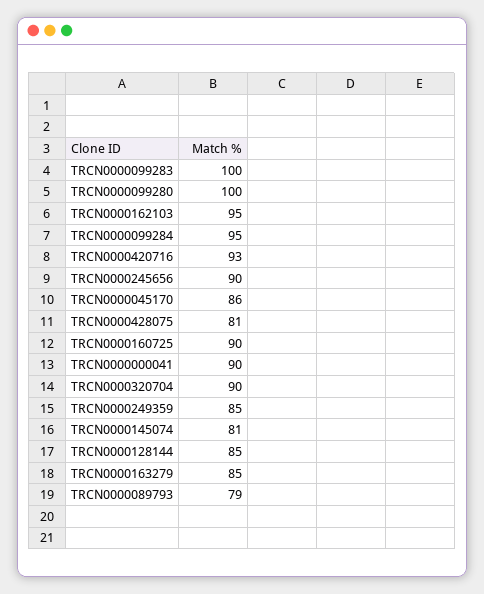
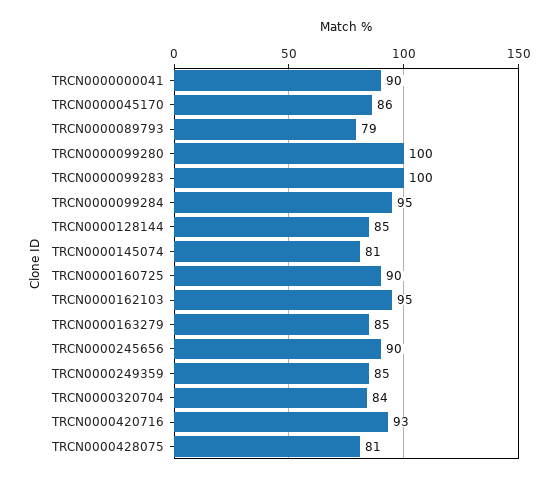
  {
    "TRCN0000099283": 100,
    "TRCN0000099280": 100,
    "TRCN0000162103": 95,
    "TRCN0000099284": 95,
    "TRCN0000420716": 93,
    "TRCN0000245656": 90,
    "TRCN0000045170": 86,
    "TRCN0000428075": 81,
    "TRCN0000160725": 90,
    "TRCN0000000041": 90,
-   "TRCN0000320704": 90,
+   "TRCN0000320704": 84,
    "TRCN0000249359": 85,
    "TRCN0000145074": 81,
    "TRCN0000128144": 85,
    "TRCN0000163279": 85,
    "TRCN0000089793": 79
  }

